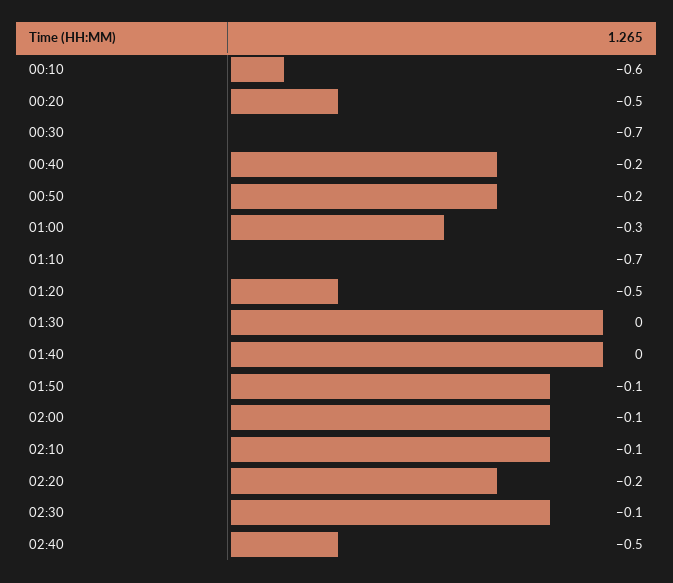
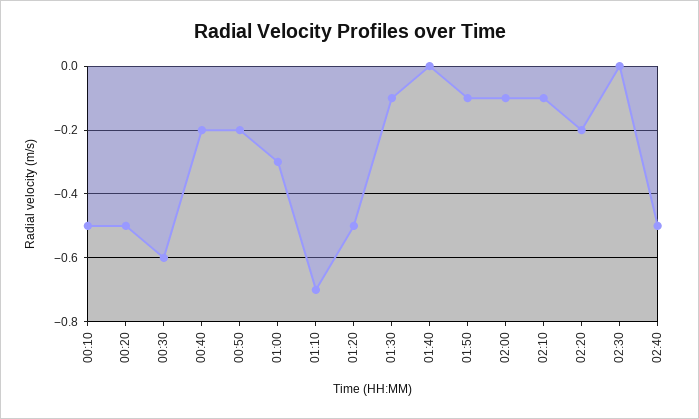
  {
-   "00:10": -0.6,
+   "00:10": -0.5,
    "00:20": -0.5,
-   "00:30": -0.7,
+   "00:30": -0.6,
    "00:40": -0.2,
    "00:50": -0.2,
    "01:00": -0.3,
    "01:10": -0.7,
    "01:20": -0.5,
-   "01:30": 0,
+   "01:30": -0.1,
    "01:40": 0,
    "01:50": -0.1,
    "02:00": -0.1,
    "02:10": -0.1,
    "02:20": -0.2,
-   "02:30": -0.1,
+   "02:30": 0,
    "02:40": -0.5
  }

